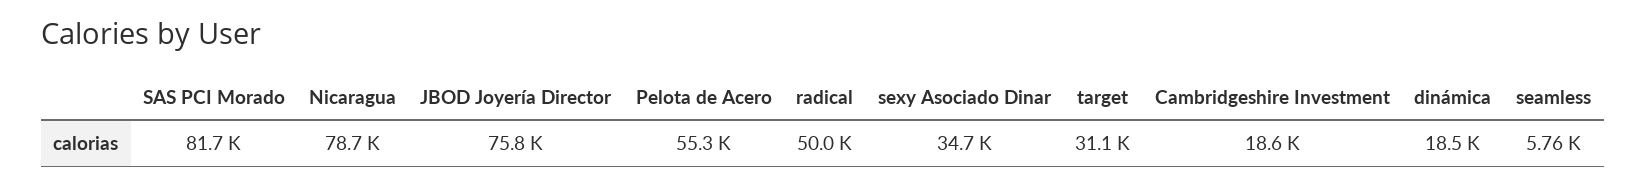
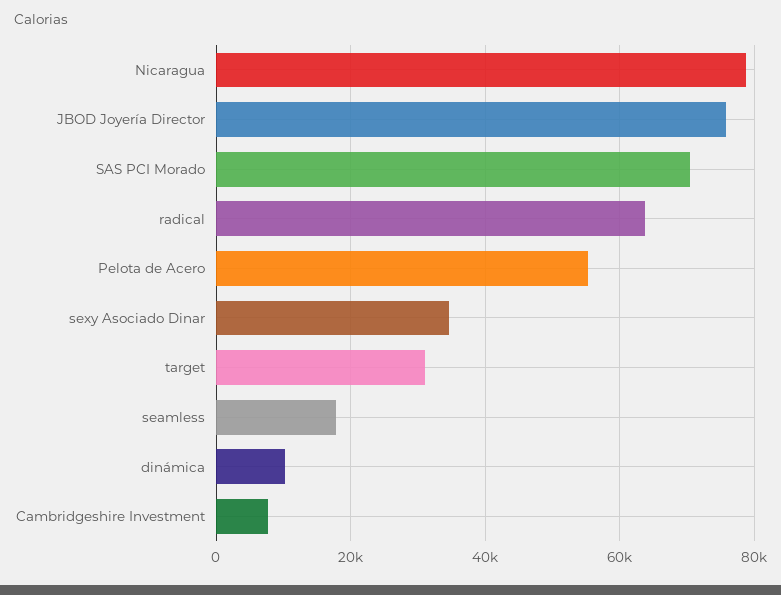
  {
-   "SAS PCI Morado": 81700,
+   "SAS PCI Morado": 70000,
    "Nicaragua": 78700,
    "JBOD Joyería Director": 75800,
    "Pelota de Acero": 55300,
-   "radical": 50000,
+   "radical": 64000,
    "sexy Asociado Dinar": 34700,
    "target": 31100,
-   "Cambridgeshire Investment": 18600,
+   "Cambridgeshire Investment": 8000,
-   "dinámica": 18500,
+   "dinámica": 10000,
-   "seamless": 5760
+   "seamless": 18000
  }

